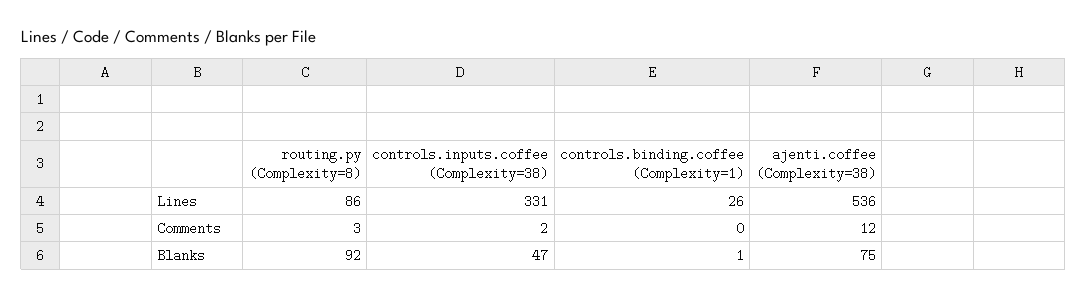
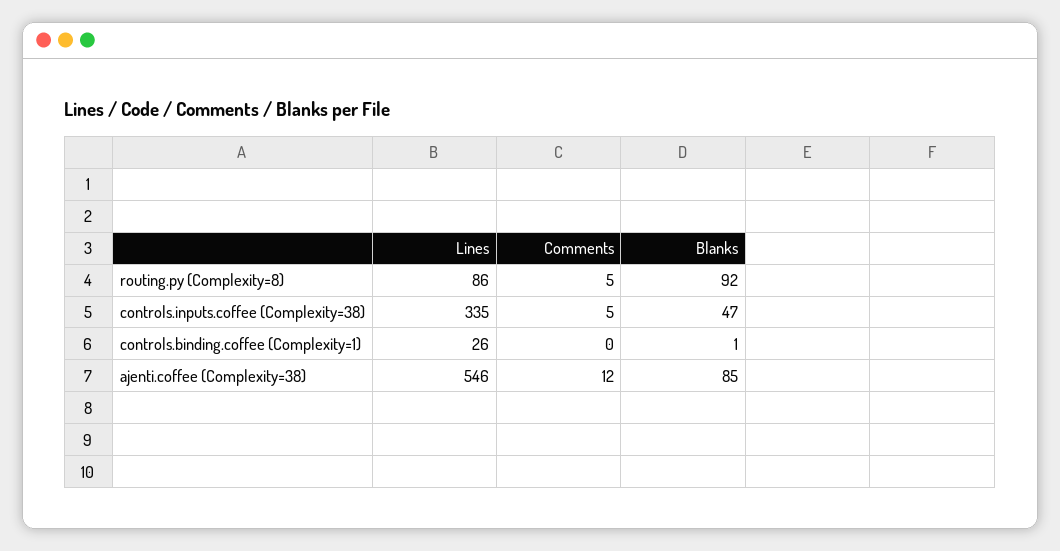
  {
    "routing.py (Complexity=8)": {
      "Lines": 86,
-     "Comments": 3,
+     "Comments": 5,
      "Blanks": 92
    },
    "controls.inputs.coffee (Complexity=38)": {
-     "Lines": 331,
+     "Lines": 335,
-     "Comments": 2,
+     "Comments": 5,
      "Blanks": 47
    },
    "controls.binding.coffee (Complexity=1)": {
      "Lines": 26,
      "Comments": 0,
      "Blanks": 1
    },
    "ajenti.coffee (Complexity=38)": {
-     "Lines": 536,
+     "Lines": 546,
      "Comments": 12,
-     "Blanks": 75
+     "Blanks": 85
    }
  }

